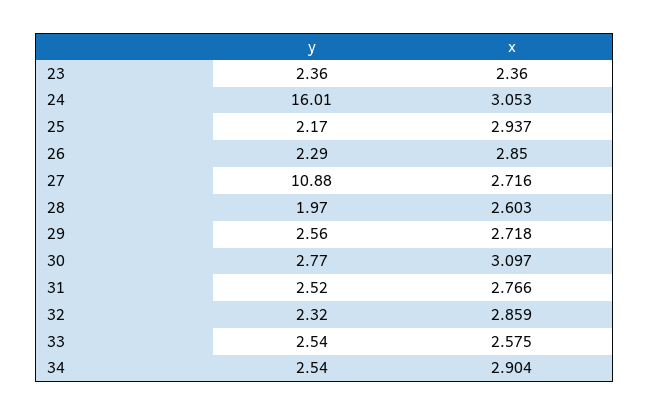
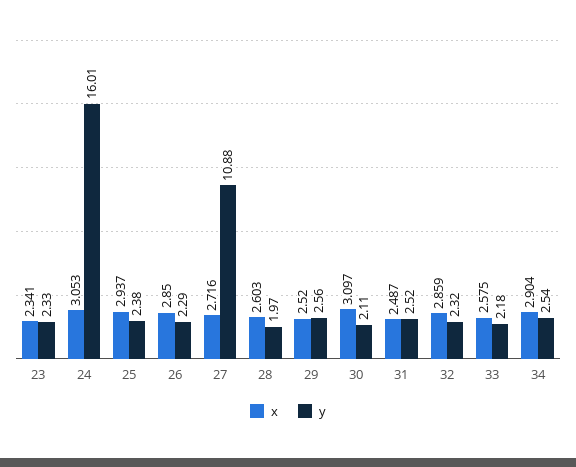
  {
    "y": {
-     "23": 2.36,
+     "23": 2.33,
      "24": 16.01,
-     "25": 2.17,
+     "25": 2.38,
      "26": 2.29,
      "27": 10.88,
      "28": 1.97,
      "29": 2.56,
-     "30": 2.77,
+     "30": 2.11,
      "31": 2.52,
      "32": 2.32,
-     "33": 2.54,
+     "33": 2.18,
      "34": 2.54
    },
    "x": {
-     "23": 2.36,
+     "23": 2.341,
      "24": 3.053,
      "25": 2.937,
      "26": 2.85,
      "27": 2.716,
      "28": 2.603,
-     "29": 2.718,
+     "29": 2.52,
      "30": 3.097,
-     "31": 2.766,
+     "31": 2.487,
      "32": 2.859,
      "33": 2.575,
      "34": 2.904
    }
  }

